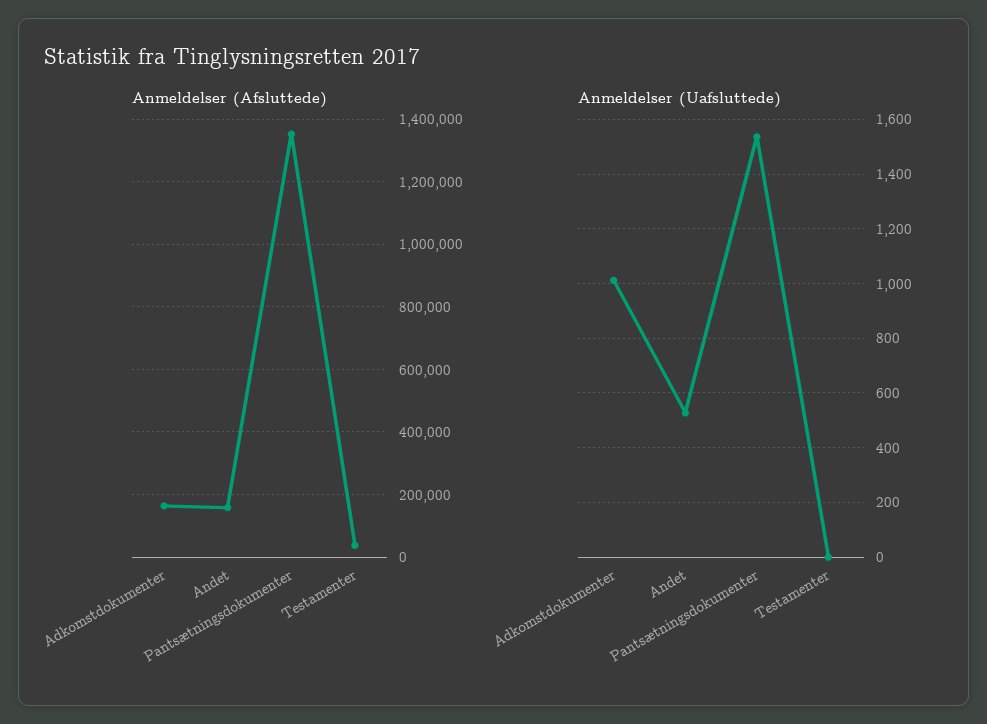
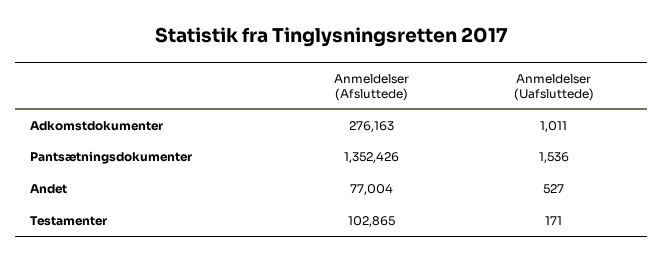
  {
    "Anmeldelser (Afsluttede)": {
-     "Adkomstdokumenter": 160000,
+     "Adkomstdokumenter": 276163,
-     "Andet": 160000,
+     "Andet": 77004,
      "Pantsætningsdokumenter": 1352426,
-     "Testamenter": 40000
+     "Testamenter": 102865
    },
    "Anmeldelser (Uafsluttede)": {
      "Adkomstdokumenter": 1011,
      "Andet": 527,
      "Pantsætningsdokumenter": 1536,
-     "Testamenter": 0
+     "Testamenter": 171
    }
  }

